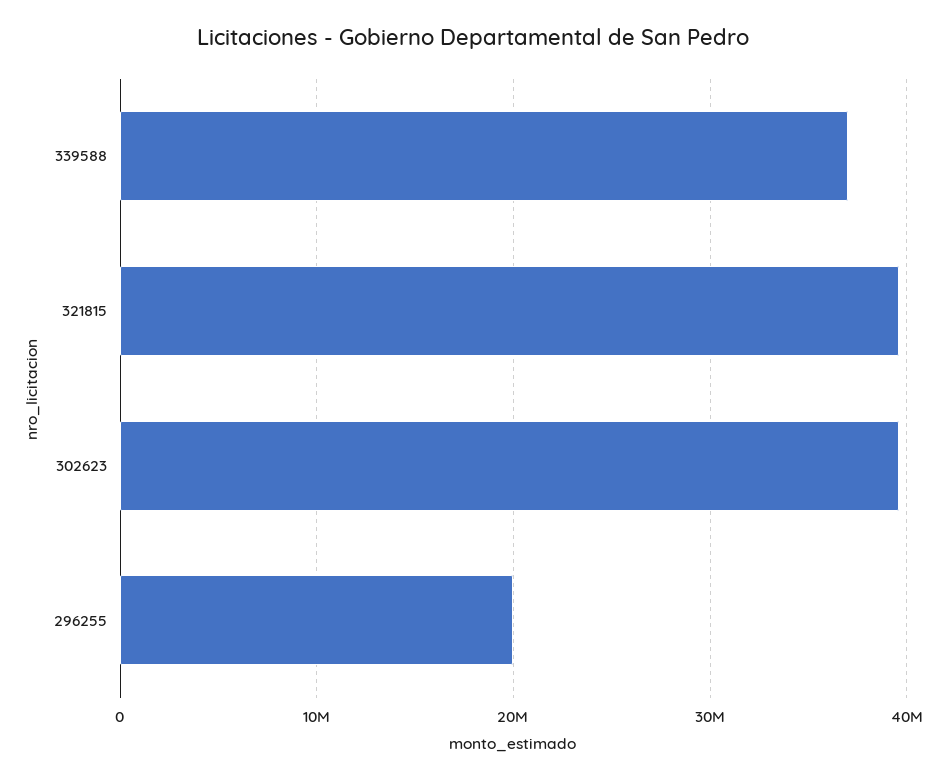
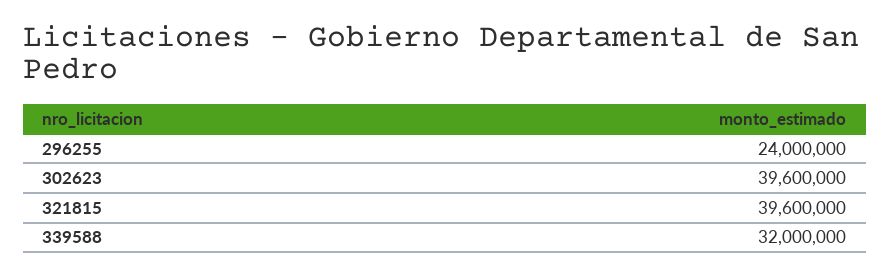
  {
-   "339588": 37000000,
+   "339588": 32000000,
    "321815": 39600000,
    "302623": 39600000,
-   "296255": 20000000
+   "296255": 24000000
  }

